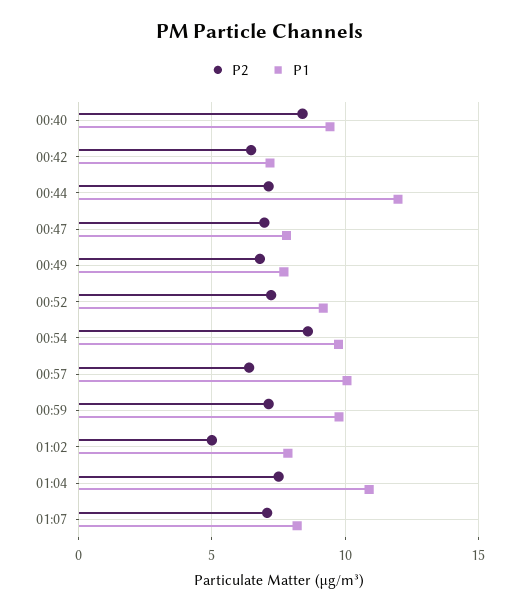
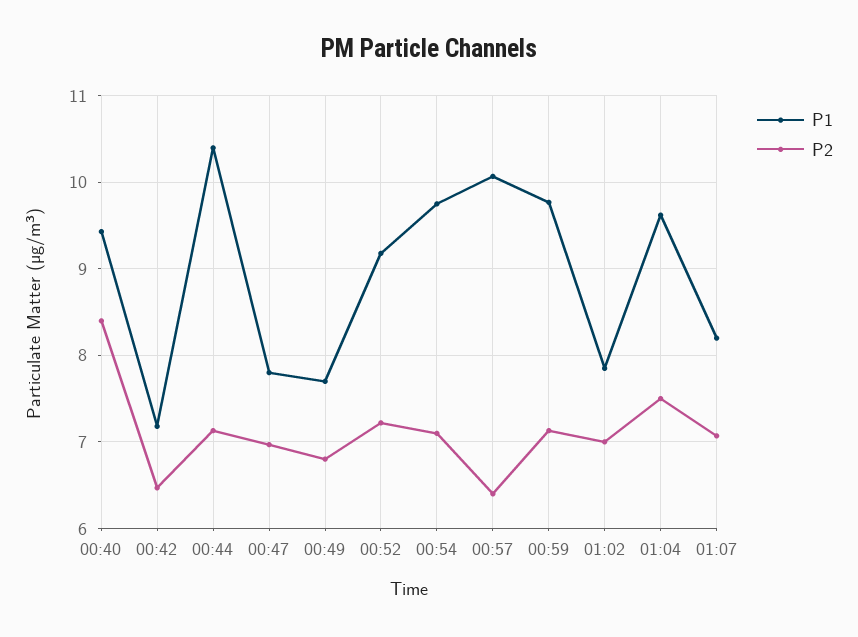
  {
    "P2": {
      "00:40": 8.4,
      "00:42": 6.5,
      "00:44": 7.1,
      "00:47": 7,
      "00:49": 6.8,
      "00:52": 7.2,
-     "00:54": 8.5,
+     "00:54": 7.1,
      "00:57": 6.4,
      "00:59": 7.1,
-     "01:02": 5,
+     "01:02": 7,
      "01:04": 7.5,
      "01:07": 7.1
    },
    "P1": {
      "00:40": 9.4,
      "00:42": 7.2,
-     "00:44": 12,
+     "00:44": 10.4,
      "00:47": 7.8,
      "00:49": 7.7,
      "00:52": 9.2,
      "00:54": 9.8,
      "00:57": 10.1,
      "00:59": 9.8,
      "01:02": 7.9,
-     "01:04": 11,
+     "01:04": 9.6,
      "01:07": 8.2
    }
  }

